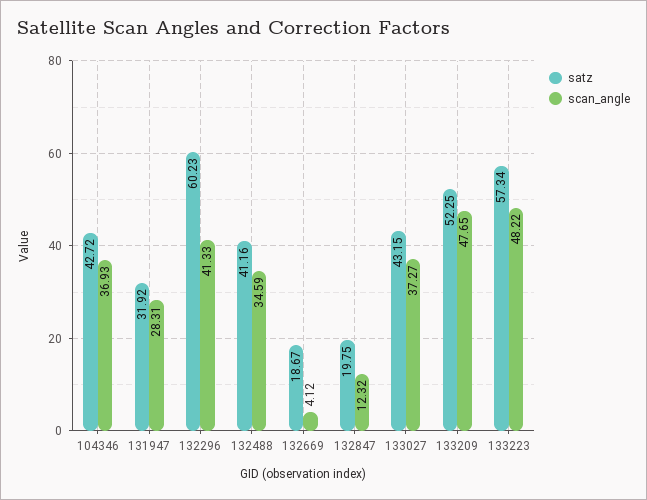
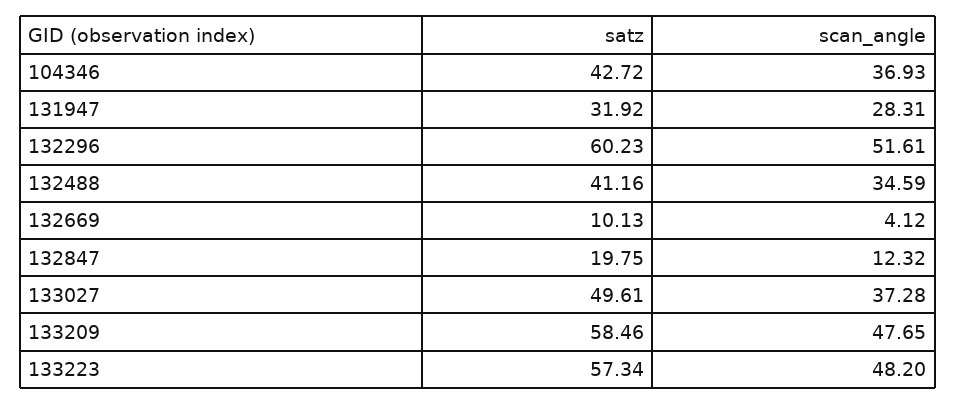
  {
    "satz": {
      "104346": 42.72,
      "131947": 31.92,
      "132296": 60.23,
      "132488": 41.16,
-     "132669": 18.67,
+     "132669": 10.13,
      "132847": 19.75,
-     "133027": 43.15,
+     "133027": 49.61,
-     "133209": 52.25,
+     "133209": 58.46,
      "133223": 57.34
    },
    "scan_angle": {
      "104346": 36.93,
      "131947": 28.31,
-     "132296": 41.33,
+     "132296": 51.61,
      "132488": 34.59,
      "132669": 4.12,
      "132847": 12.32,
-     "133027": 37.27,
+     "133027": 37.28,
      "133209": 47.65,
-     "133223": 48.22
+     "133223": 48.2
    }
  }

